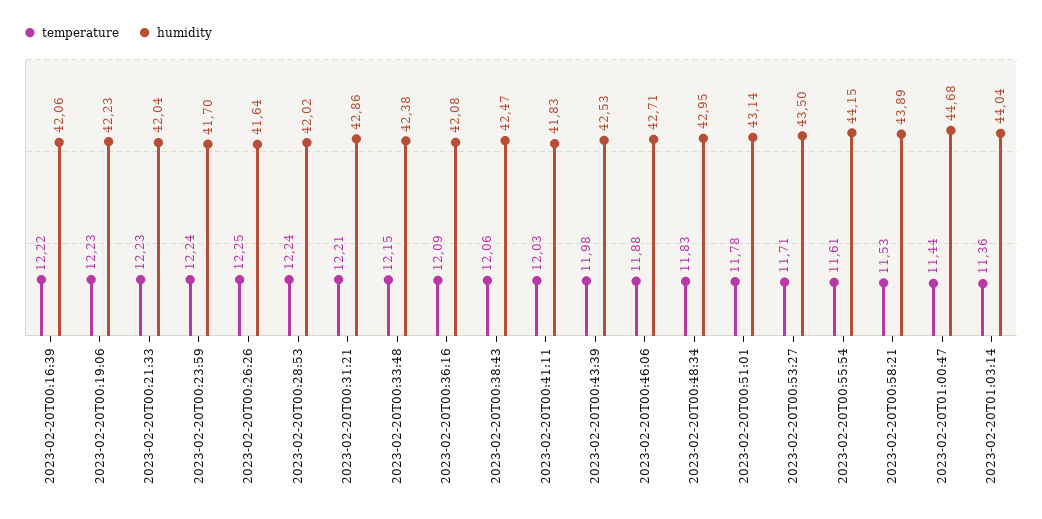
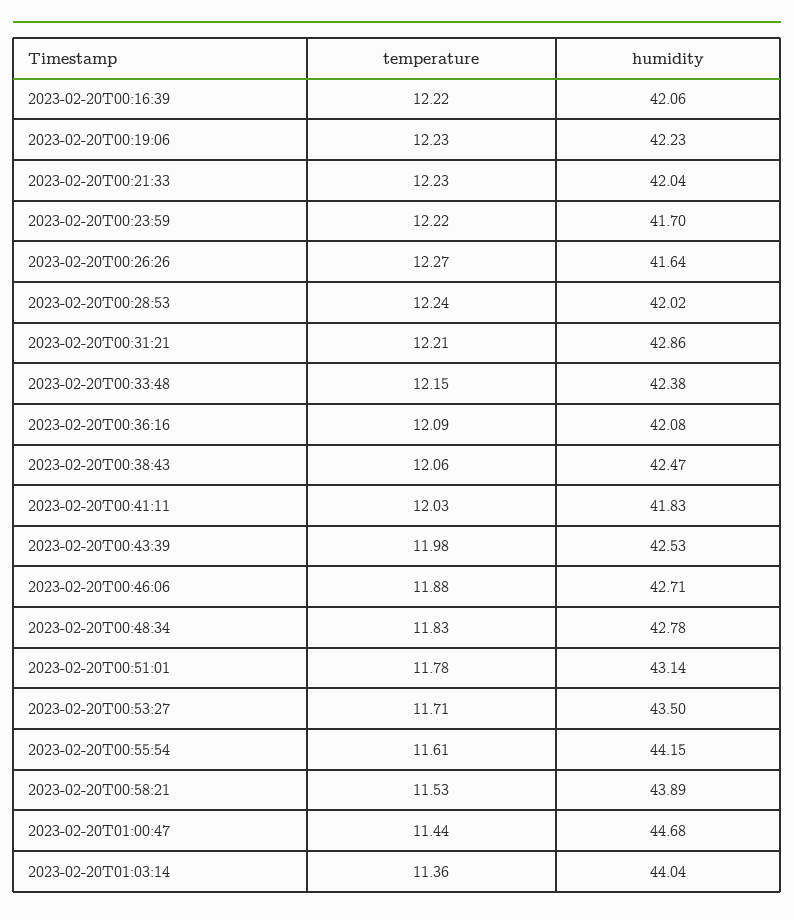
  {
    "temperature": {
      "2023-02-20T00:16:39": 12.22,
      "2023-02-20T00:19:06": 12.23,
      "2023-02-20T00:21:33": 12.23,
-     "2023-02-20T00:23:59": 12.24,
+     "2023-02-20T00:23:59": 12.22,
-     "2023-02-20T00:26:26": 12.25,
+     "2023-02-20T00:26:26": 12.27,
      "2023-02-20T00:28:53": 12.24,
      "2023-02-20T00:31:21": 12.21,
      "2023-02-20T00:33:48": 12.15,
      "2023-02-20T00:36:16": 12.09,
      "2023-02-20T00:38:43": 12.06,
      "2023-02-20T00:41:11": 12.03,
      "2023-02-20T00:43:39": 11.98,
      "2023-02-20T00:46:06": 11.88,
      "2023-02-20T00:48:34": 11.83,
      "2023-02-20T00:51:01": 11.78,
      "2023-02-20T00:53:27": 11.71,
      "2023-02-20T00:55:54": 11.61,
      "2023-02-20T00:58:21": 11.53,
      "2023-02-20T01:00:47": 11.44,
      "2023-02-20T01:03:14": 11.36
    },
    "humidity": {
      "2023-02-20T00:16:39": 42.06,
      "2023-02-20T00:19:06": 42.23,
      "2023-02-20T00:21:33": 42.04,
      "2023-02-20T00:23:59": 41.7,
      "2023-02-20T00:26:26": 41.64,
      "2023-02-20T00:28:53": 42.02,
      "2023-02-20T00:31:21": 42.86,
      "2023-02-20T00:33:48": 42.38,
      "2023-02-20T00:36:16": 42.08,
      "2023-02-20T00:38:43": 42.47,
      "2023-02-20T00:41:11": 41.83,
      "2023-02-20T00:43:39": 42.53,
      "2023-02-20T00:46:06": 42.71,
-     "2023-02-20T00:48:34": 42.95,
+     "2023-02-20T00:48:34": 42.78,
      "2023-02-20T00:51:01": 43.14,
      "2023-02-20T00:53:27": 43.5,
      "2023-02-20T00:55:54": 44.15,
      "2023-02-20T00:58:21": 43.89,
      "2023-02-20T01:00:47": 44.68,
      "2023-02-20T01:03:14": 44.04
    }
  }

